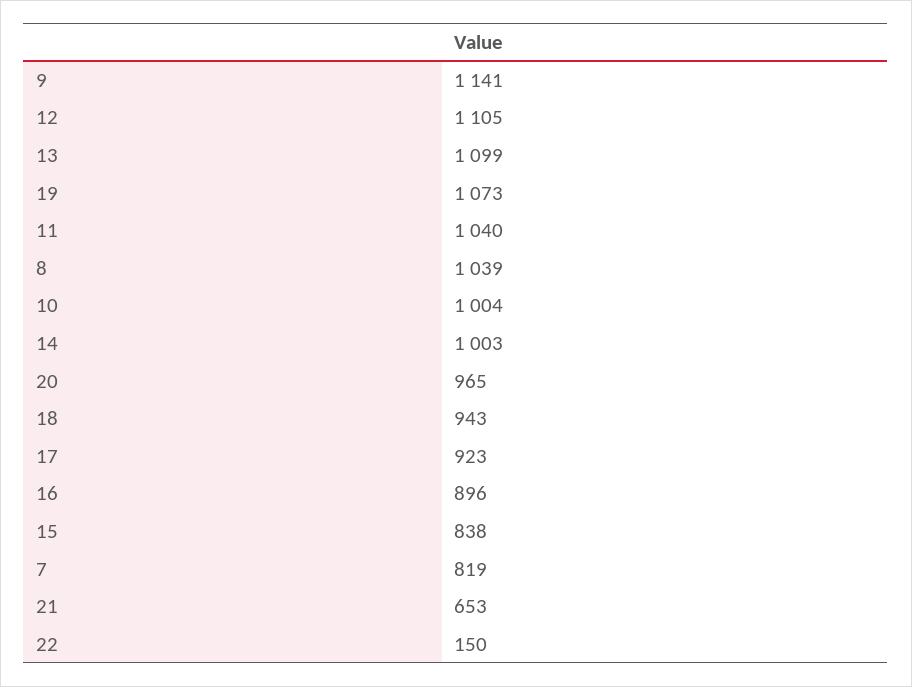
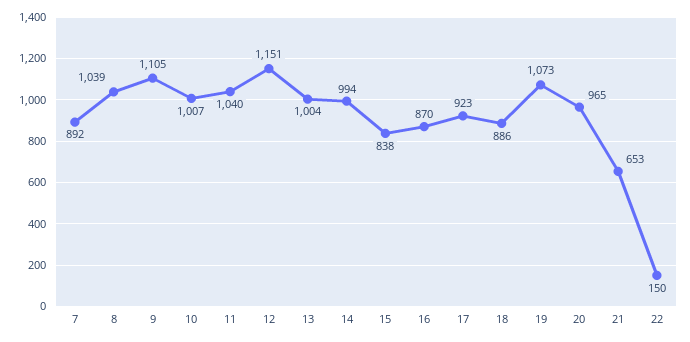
  {
-   "9": 1141,
+   "9": 1105,
-   "12": 1105,
+   "12": 1151,
-   "13": 1099,
+   "13": 1004,
    "19": 1073,
    "11": 1040,
    "8": 1039,
-   "10": 1004,
+   "10": 1007,
-   "14": 1003,
+   "14": 994,
    "20": 965,
-   "18": 943,
+   "18": 886,
    "17": 923,
-   "16": 896,
+   "16": 870,
    "15": 838,
-   "7": 819,
+   "7": 892,
    "21": 653,
    "22": 150
  }

